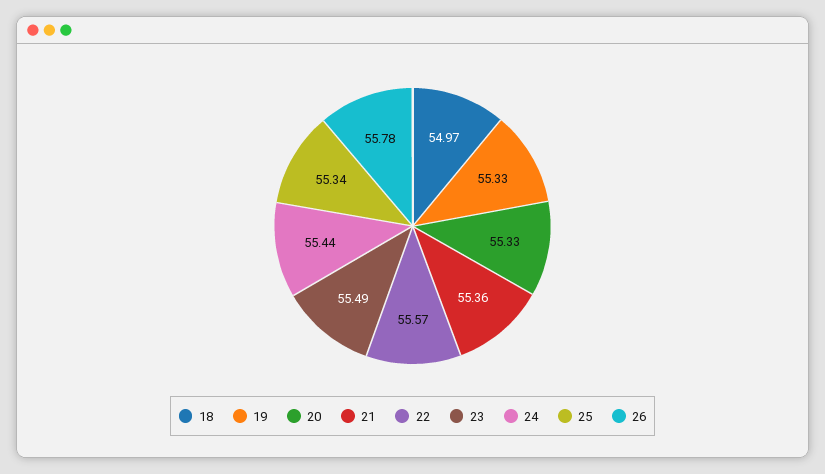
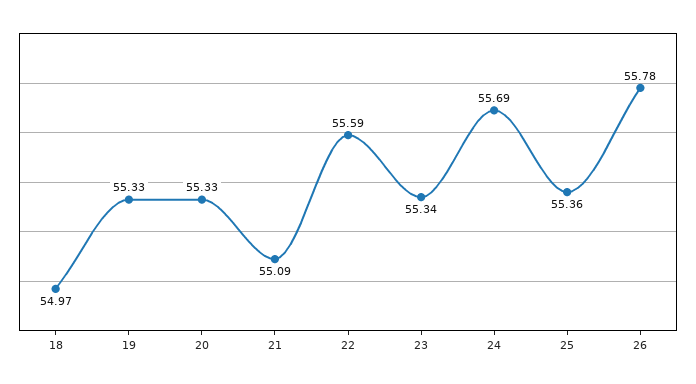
  {
    "18": 54.97,
    "19": 55.33,
    "20": 55.33,
-   "21": 55.36,
+   "21": 55.09,
-   "22": 55.57,
+   "22": 55.59,
-   "23": 55.49,
+   "23": 55.34,
-   "24": 55.44,
+   "24": 55.69,
-   "25": 55.34,
+   "25": 55.36,
    "26": 55.78
  }

